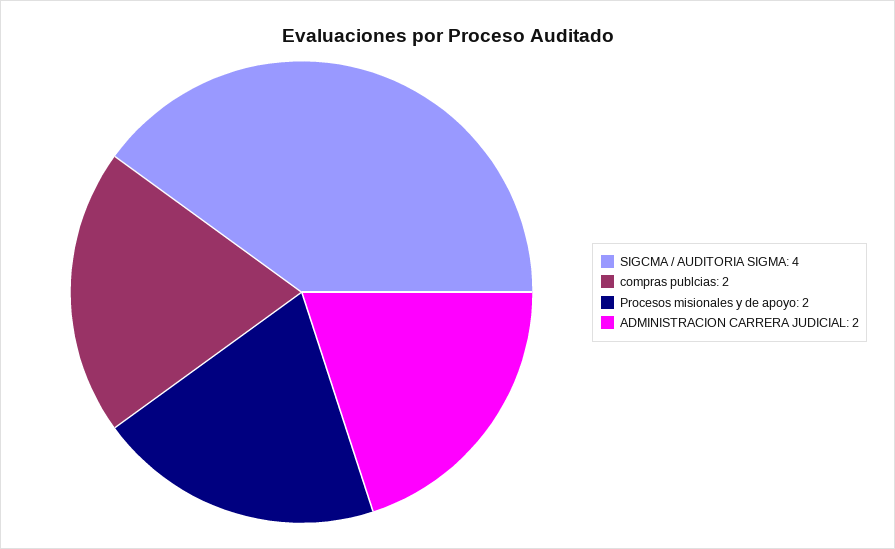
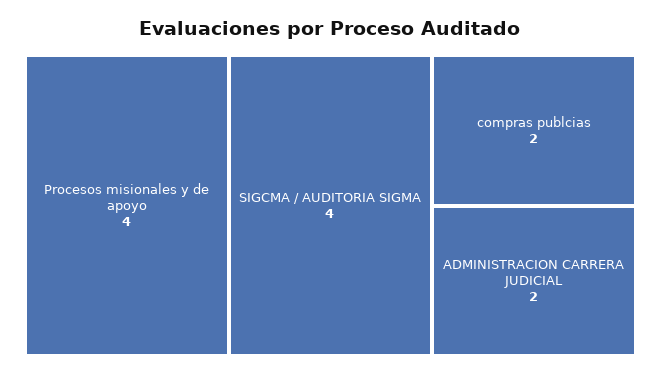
  {
    "SIGCMA / AUDITORIA SIGMA": 4,
    "compras publcias": 2,
-   "Procesos misionales y de apoyo": 2,
+   "Procesos misionales y de apoyo": 4,
    "ADMINISTRACION CARRERA JUDICIAL": 2
  }

